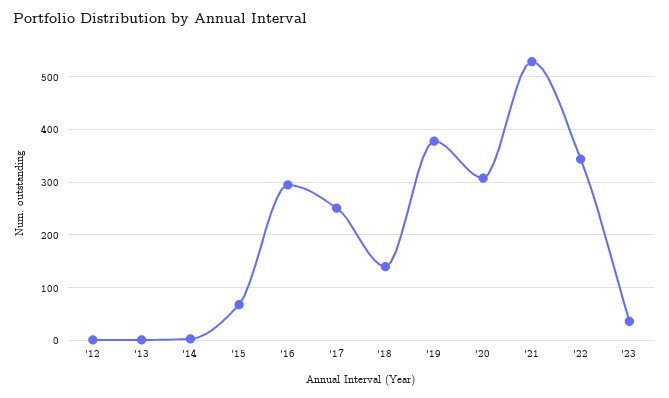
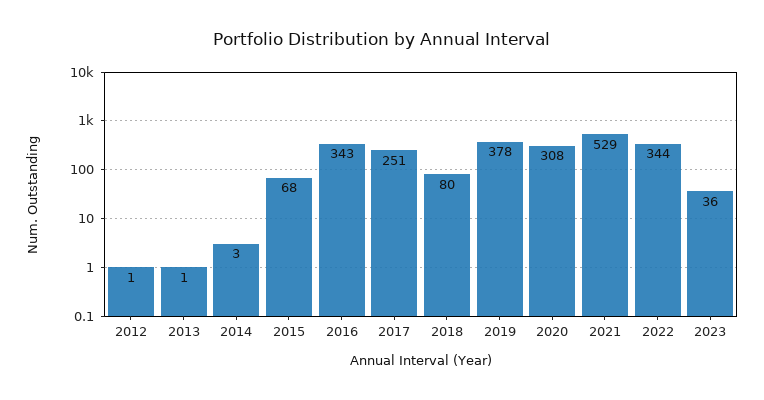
  {
    "'12": 1,
    "'13": 1,
    "'14": 3,
    "'15": 68,
-   "'16": 300,
+   "'16": 343,
    "'17": 251,
-   "'18": 140,
+   "'18": 80,
    "'19": 378,
    "'20": 308,
    "'21": 529,
    "'22": 344,
    "'23": 36
  }

